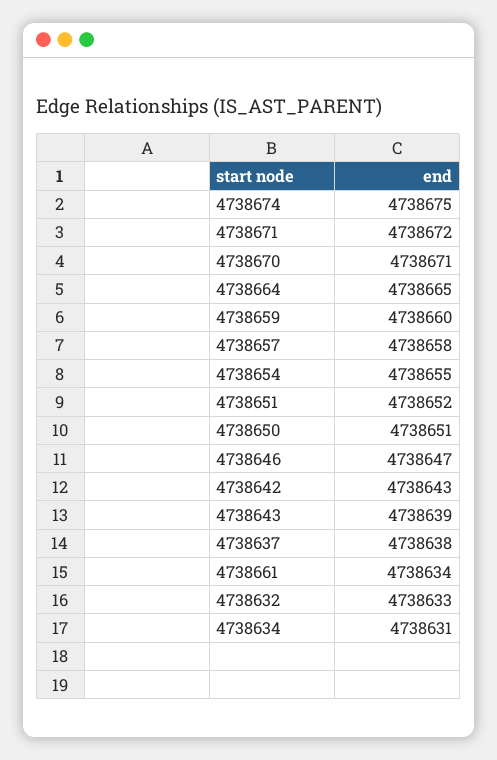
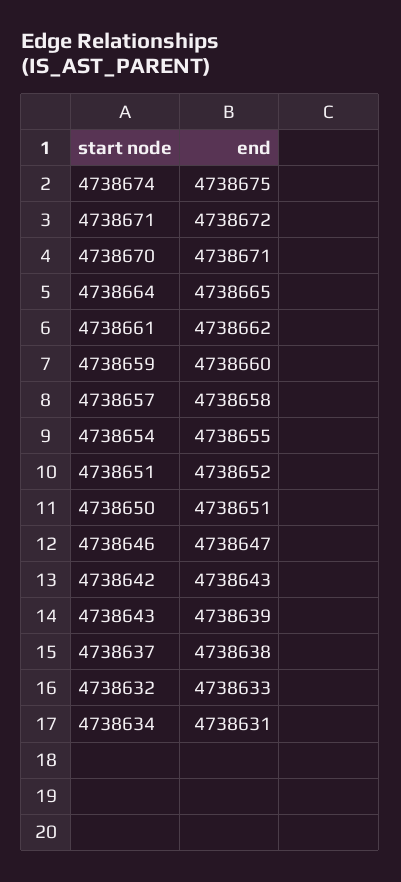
  {
    "4738674": 4738675,
    "4738671": 4738672,
    "4738670": 4738671,
    "4738664": 4738665,
    "4738659": 4738660,
    "4738657": 4738658,
    "4738654": 4738655,
    "4738651": 4738652,
    "4738650": 4738651,
    "4738646": 4738647,
    "4738642": 4738643,
    "4738643": 4738639,
    "4738637": 4738638,
-   "4738661": 4738634,
+   "4738661": 4738662,
    "4738632": 4738633,
    "4738634": 4738631
  }

